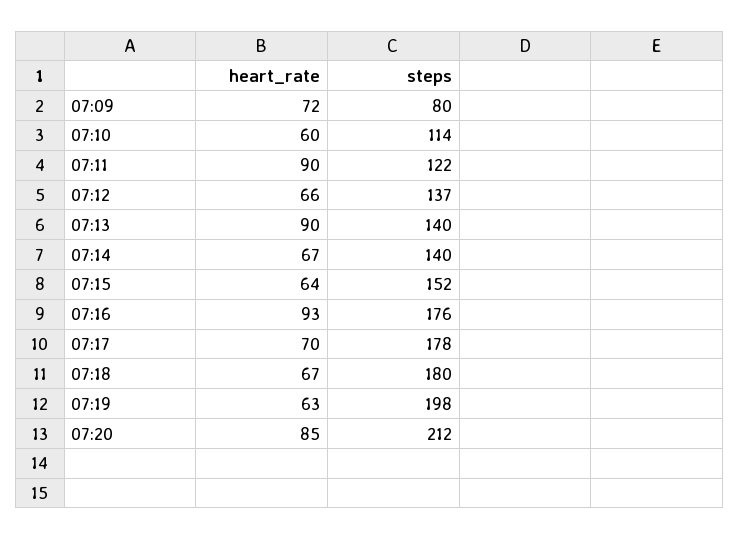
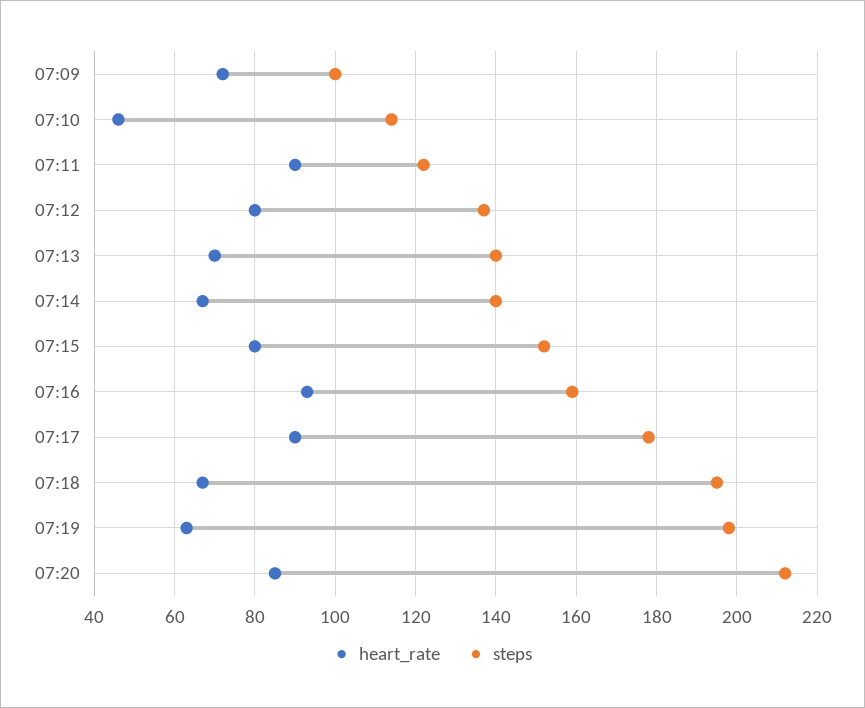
  {
    "heart_rate": {
      "07:09": 72,
-     "07:10": 60,
+     "07:10": 45,
      "07:11": 90,
-     "07:12": 66,
+     "07:12": 80,
-     "07:13": 90,
+     "07:13": 70,
      "07:14": 67,
-     "07:15": 64,
+     "07:15": 80,
      "07:16": 93,
-     "07:17": 70,
+     "07:17": 90,
      "07:18": 67,
      "07:19": 63,
      "07:20": 85
    },
    "steps": {
-     "07:09": 80,
+     "07:09": 100,
      "07:10": 114,
      "07:11": 122,
      "07:12": 137,
      "07:13": 140,
      "07:14": 140,
      "07:15": 152,
-     "07:16": 176,
+     "07:16": 160,
      "07:17": 178,
-     "07:18": 180,
+     "07:18": 195,
      "07:19": 198,
      "07:20": 212
    }
  }

